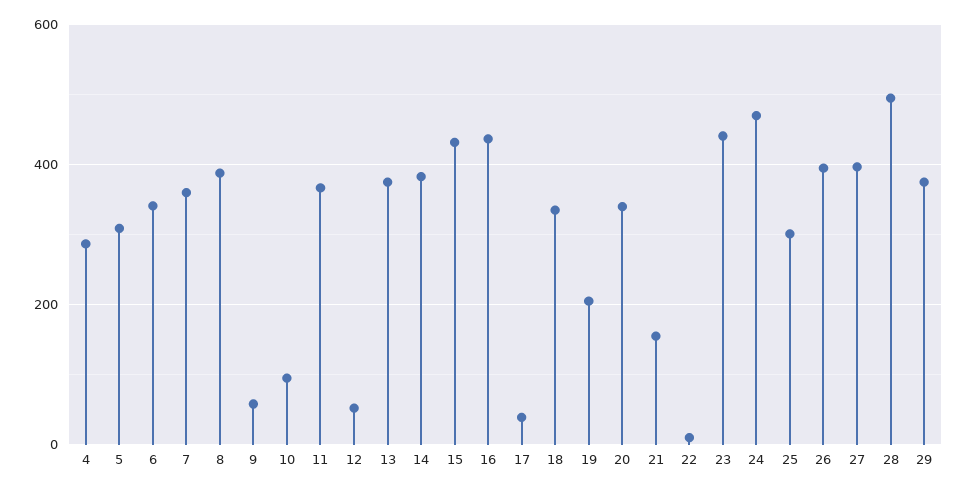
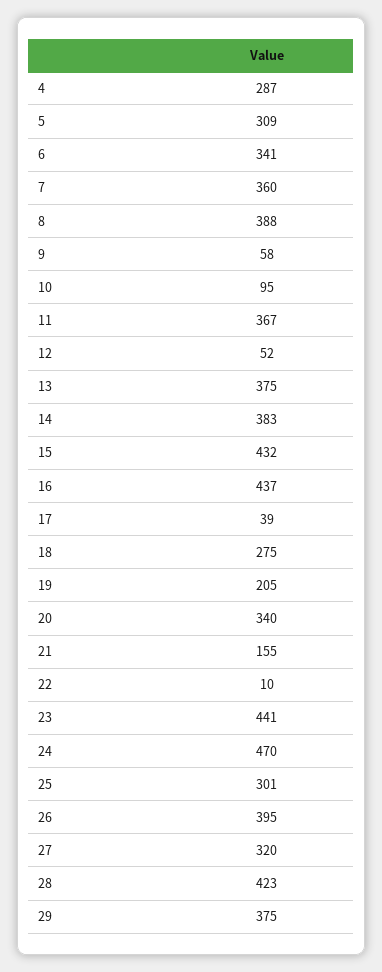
  {
    "4": 287,
    "5": 309,
    "6": 341,
    "7": 360,
    "8": 388,
    "9": 58,
    "10": 95,
    "11": 367,
    "12": 52,
    "13": 375,
    "14": 383,
    "15": 432,
    "16": 437,
    "17": 39,
-   "18": 340,
+   "18": 275,
    "19": 205,
    "20": 340,
    "21": 155,
    "22": 10,
    "23": 441,
    "24": 470,
    "25": 301,
    "26": 395,
-   "27": 400,
+   "27": 320,
-   "28": 500,
+   "28": 423,
    "29": 375
  }

